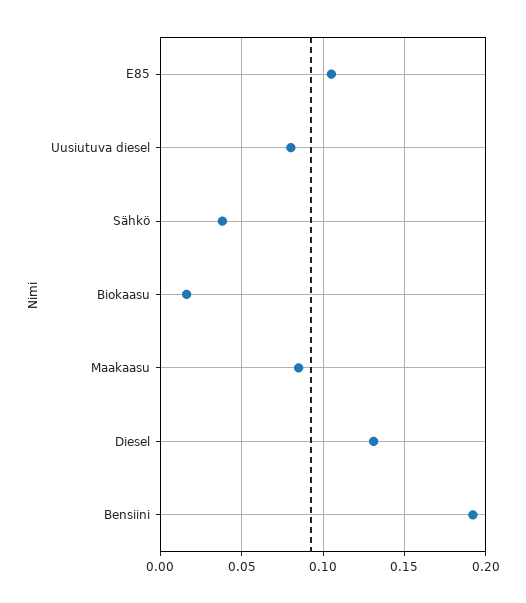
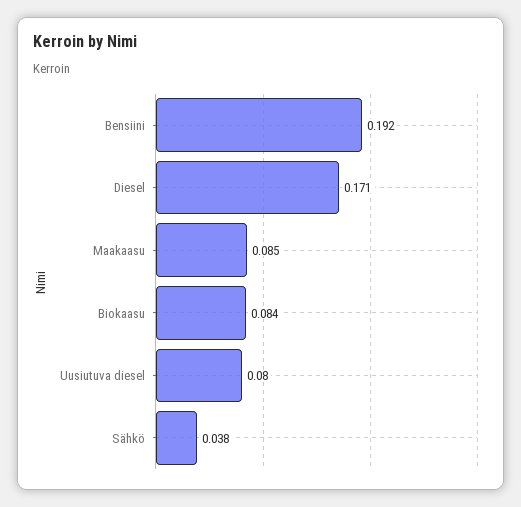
  {
-   "E85": 0.105,
    "Uusiutuva diesel": 0.08,
    "Sähkö": 0.038,
-   "Biokaasu": 0.015,
+   "Biokaasu": 0.084,
    "Maakaasu": 0.085,
-   "Diesel": 0.13,
+   "Diesel": 0.171,
    "Bensiini": 0.192
  }

